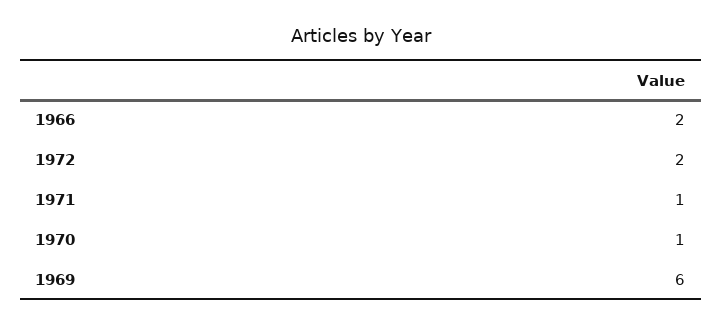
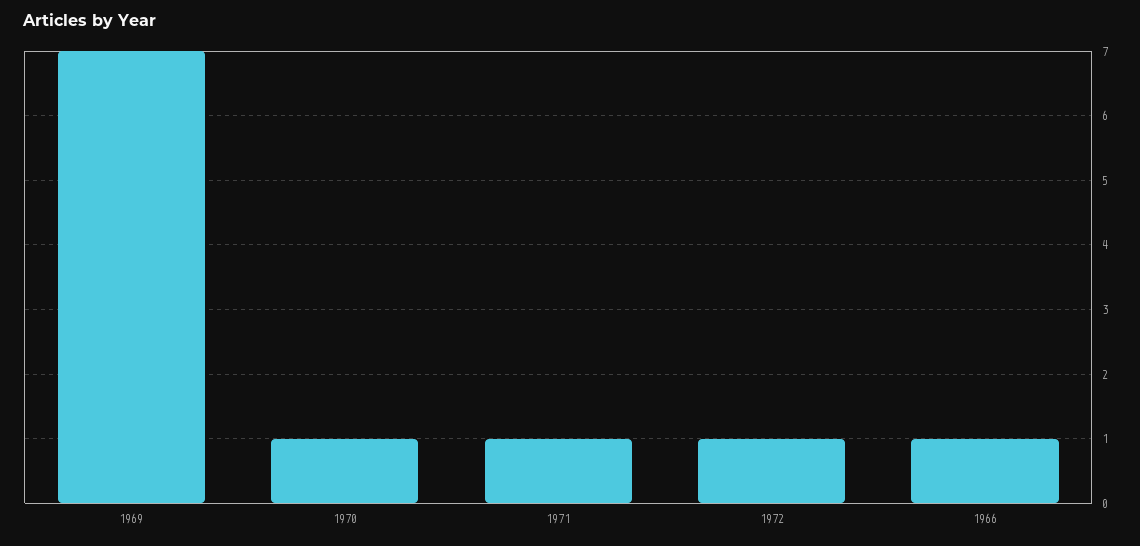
  {
-   "1966": 2,
+   "1966": 1,
-   "1972": 2,
+   "1972": 1,
    "1971": 1,
    "1970": 1,
-   "1969": 6
+   "1969": 7
  }

